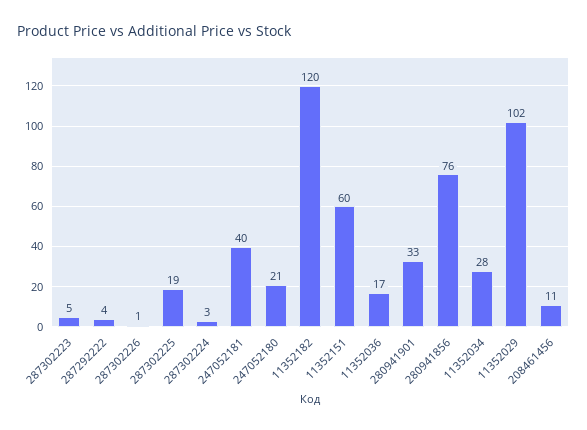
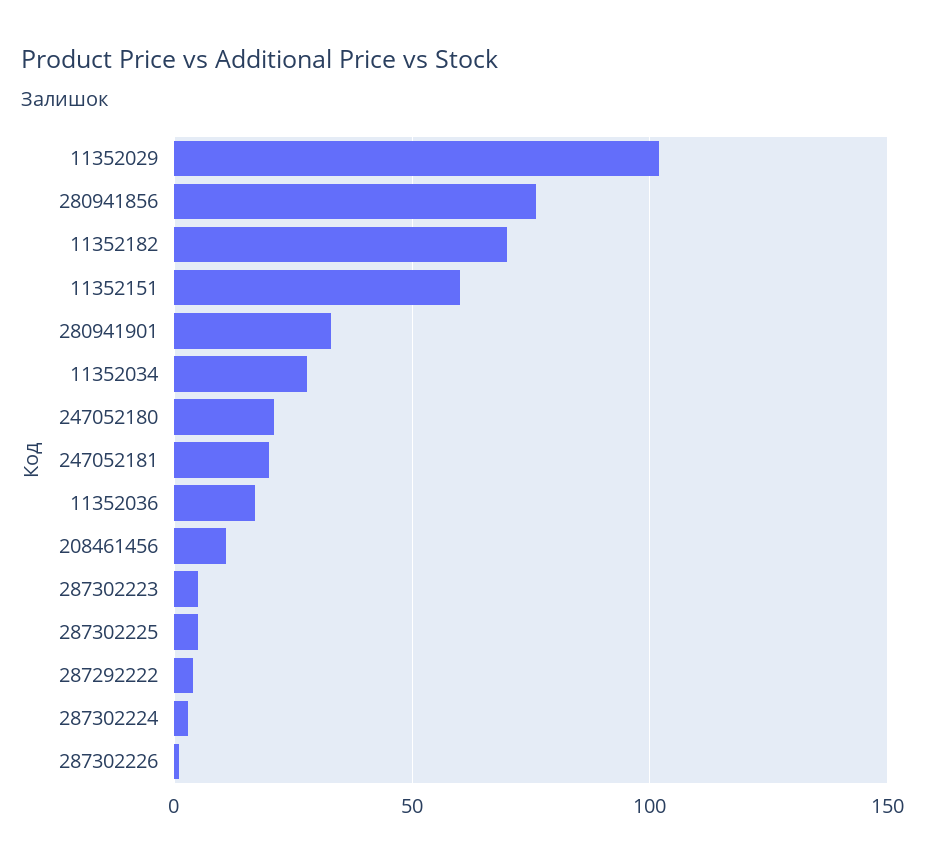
  {
    "287302223": 5,
    "287292222": 4,
    "287302226": 1,
-   "287302225": 19,
+   "287302225": 5,
    "287302224": 3,
-   "247052181": 40,
+   "247052181": 20,
    "247052180": 21,
-   "11352182": 120,
+   "11352182": 70,
    "11352151": 60,
    "11352036": 17,
    "280941901": 33,
    "280941856": 76,
    "11352034": 28,
    "11352029": 102,
    "208461456": 11
  }

